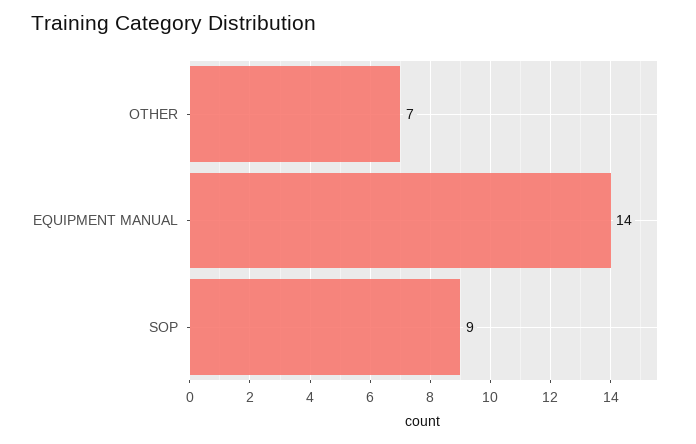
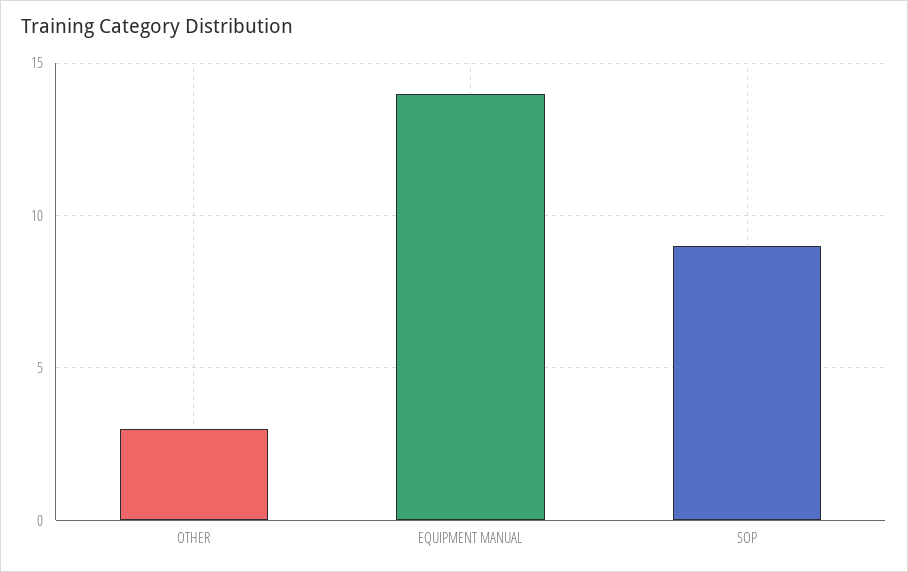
  {
-   "OTHER": 7,
+   "OTHER": 3,
    "EQUIPMENT MANUAL": 14,
    "SOP": 9
  }

